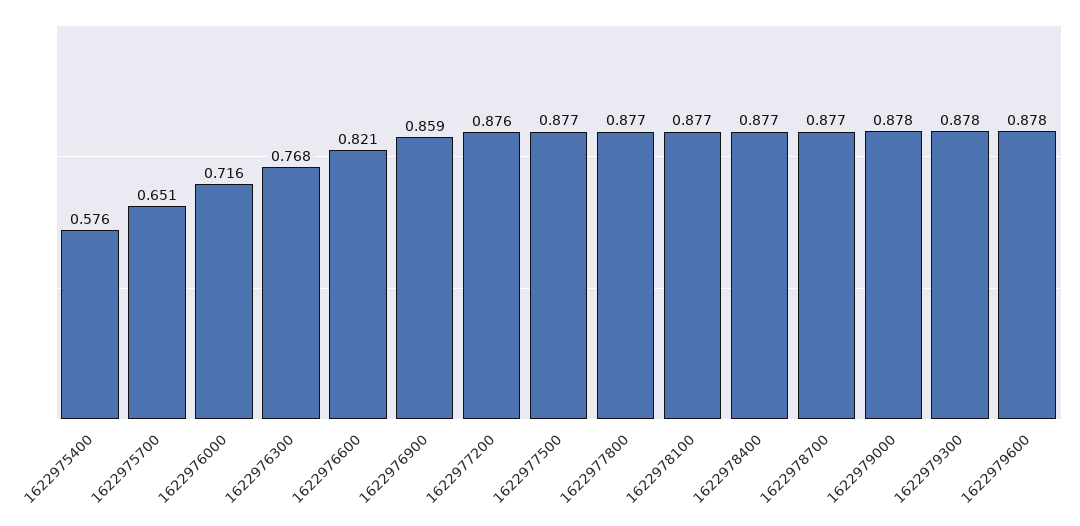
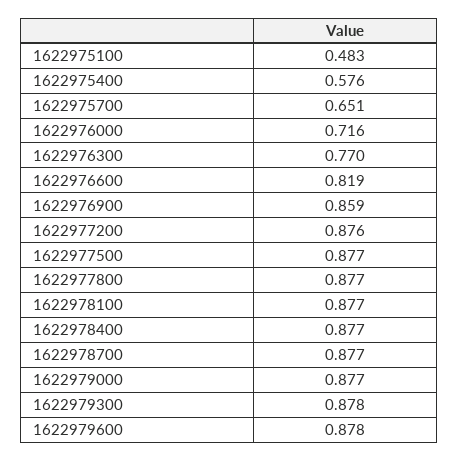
  {
    "1622975400": 0.576,
    "1622975700": 0.651,
    "1622976000": 0.716,
-   "1622976300": 0.768,
+   "1622976300": 0.77,
-   "1622976600": 0.821,
+   "1622976600": 0.819,
    "1622976900": 0.859,
    "1622977200": 0.876,
    "1622977500": 0.877,
    "1622977800": 0.877,
    "1622978100": 0.877,
    "1622978400": 0.877,
    "1622978700": 0.877,
-   "1622979000": 0.878,
+   "1622979000": 0.877,
    "1622979300": 0.878,
-   "1622979600": 0.878
+   "1622979600": 0.878,
+   "1622975100": 0.483
  }

